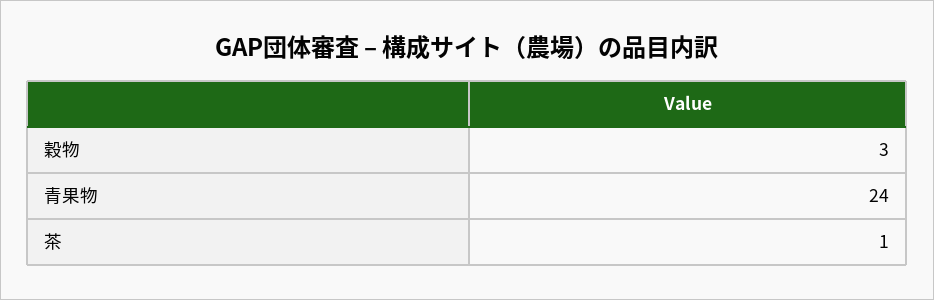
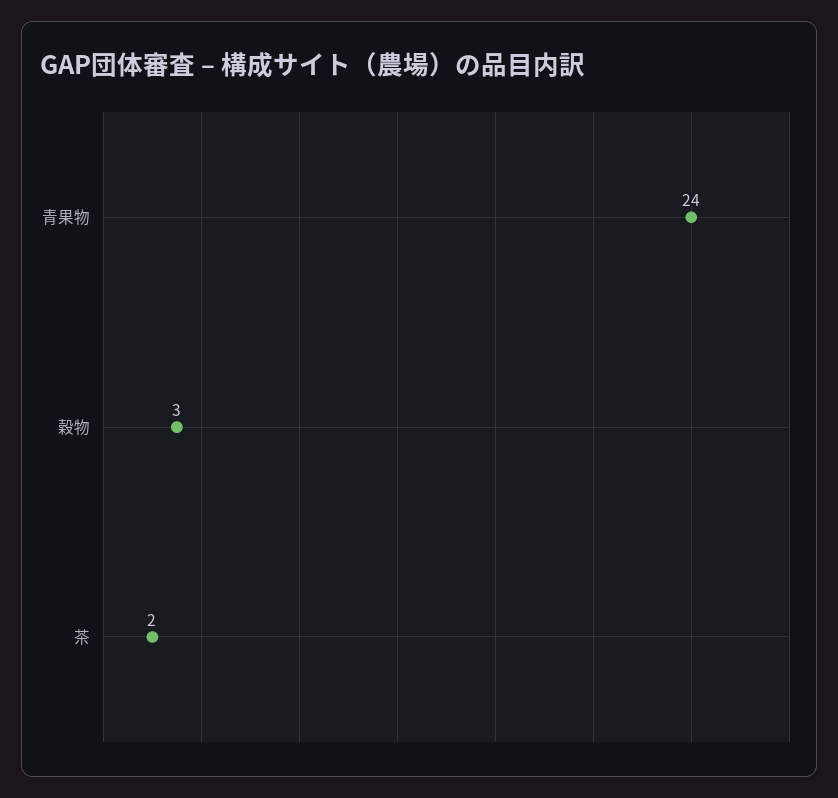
  {
    "穀物": 3,
    "青果物": 24,
-   "茶": 1
+   "茶": 2
  }

